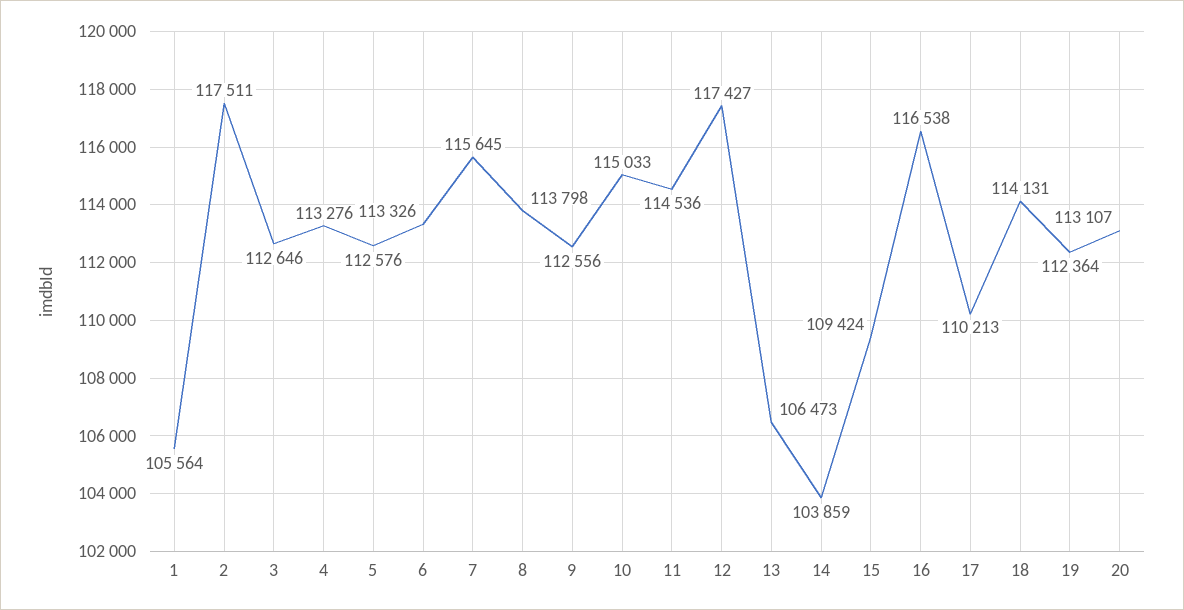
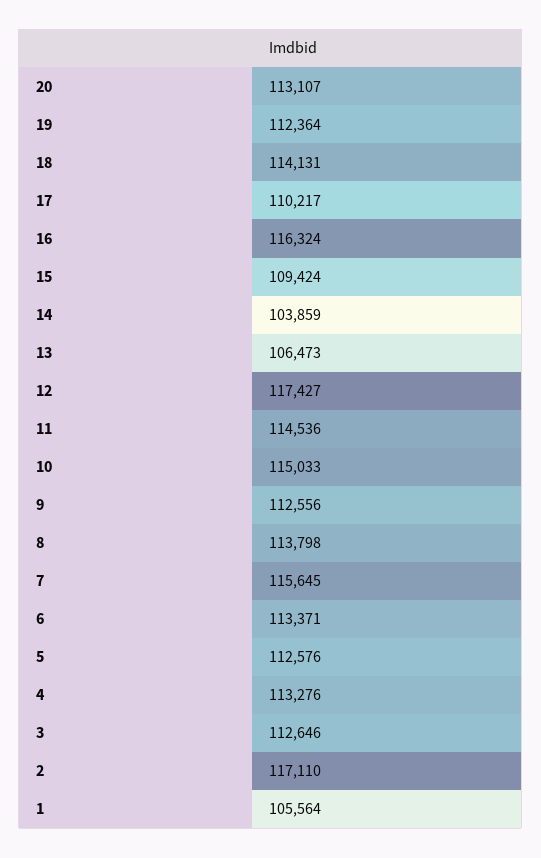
  {
    "1": 105564,
-   "2": 117511,
+   "2": 117110,
    "3": 112646,
    "4": 113276,
    "5": 112576,
-   "6": 113326,
+   "6": 113371,
    "7": 115645,
    "8": 113798,
    "9": 112556,
    "10": 115033,
    "11": 114536,
    "12": 117427,
    "13": 106473,
    "14": 103859,
    "15": 109424,
-   "16": 116538,
+   "16": 116324,
-   "17": 110213,
+   "17": 110217,
    "18": 114131,
    "19": 112364,
    "20": 113107
  }

